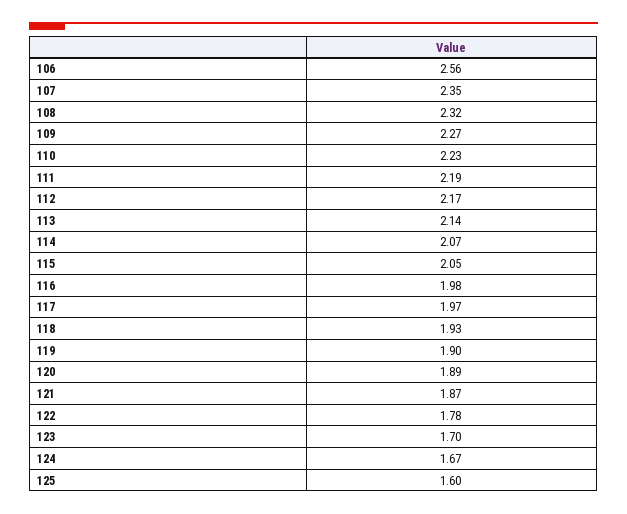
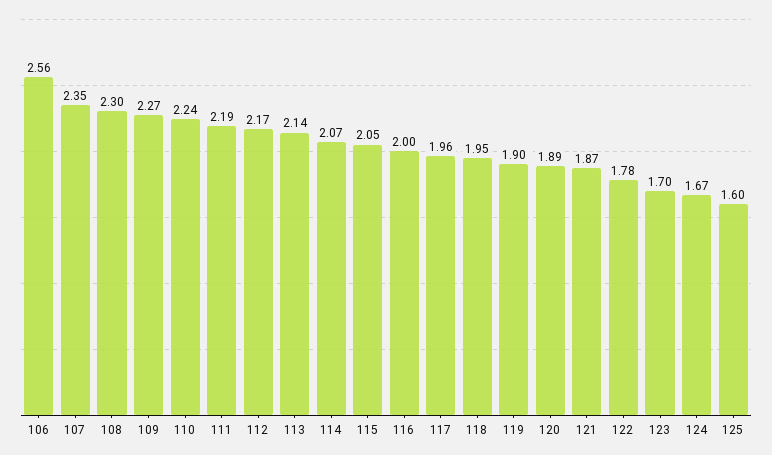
  {
    "106": 2.56,
    "107": 2.35,
-   "108": 2.32,
+   "108": 2.3,
    "109": 2.27,
-   "110": 2.23,
+   "110": 2.24,
    "111": 2.19,
    "112": 2.17,
    "113": 2.14,
    "114": 2.07,
    "115": 2.05,
-   "116": 1.98,
+   "116": 2,
-   "117": 1.97,
+   "117": 1.96,
-   "118": 1.93,
+   "118": 1.95,
    "119": 1.9,
    "120": 1.89,
    "121": 1.87,
    "122": 1.78,
    "123": 1.7,
    "124": 1.67,
    "125": 1.6
  }

